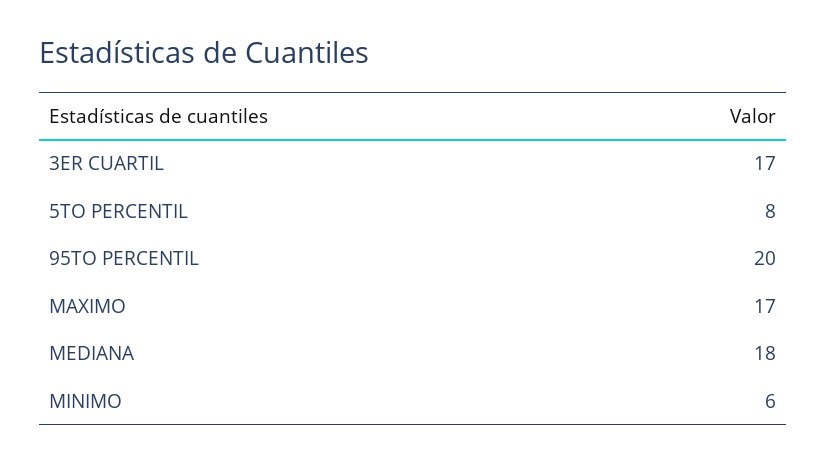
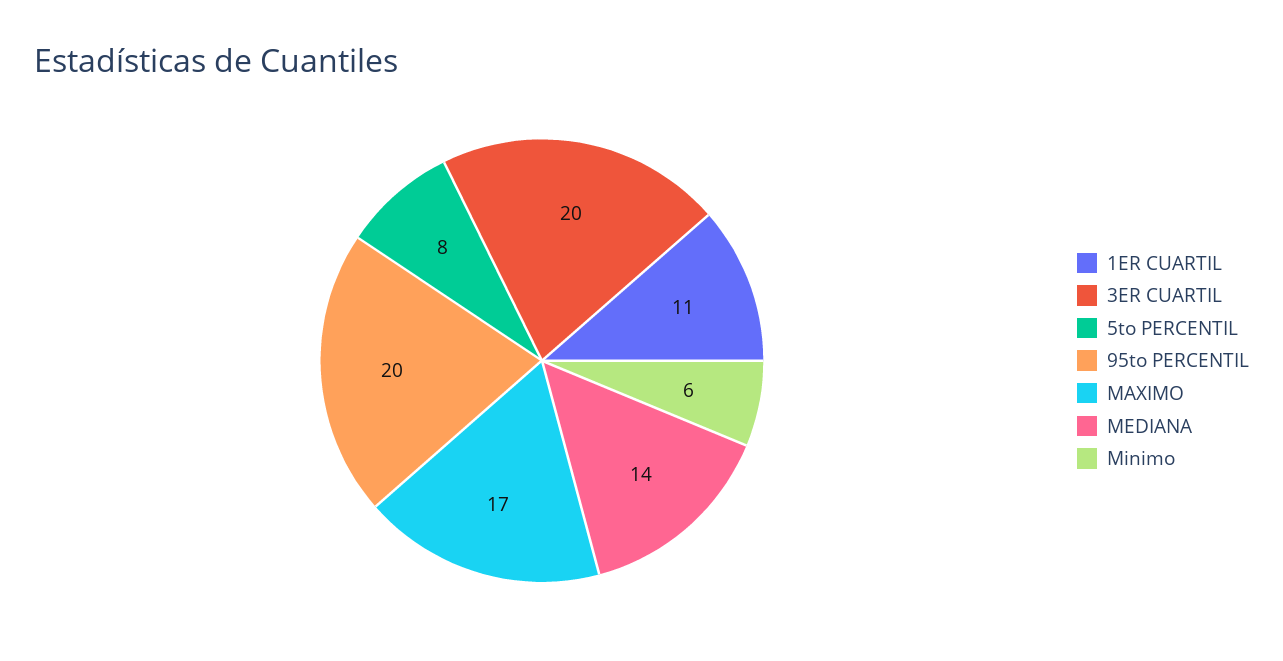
  {
-   "3ER CUARTIL": 17,
+   "3ER CUARTIL": 20,
    "5TO PERCENTIL": 8,
    "95TO PERCENTIL": 20,
    "MAXIMO": 17,
-   "MEDIANA": 18,
+   "MEDIANA": 14,
-   "MINIMO": 6
+   "MINIMO": 6,
+   "1ER CUARTIL": 11
  }

